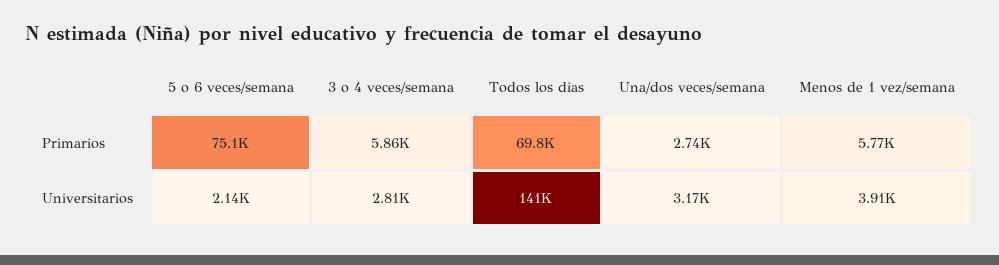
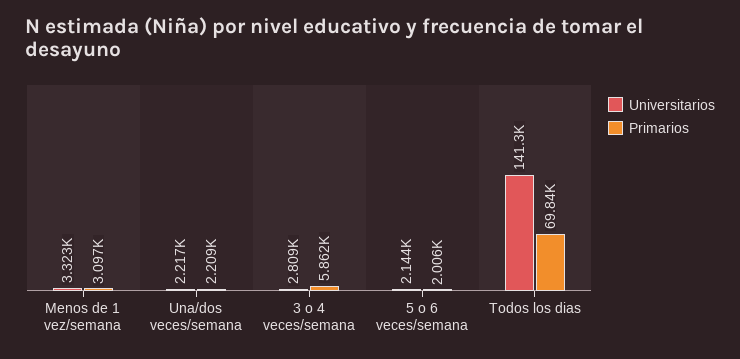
  {
    "Primarios": {
-     "5 o 6 veces/semana": 75100,
+     "5 o 6 veces/semana": 2006,
      "3 o 4 veces/semana": 5862,
      "Todos los dias": 69840,
-     "Una/dos veces/semana": 2740,
+     "Una/dos veces/semana": 2209,
-     "Menos de 1 vez/semana": 5770
+     "Menos de 1 vez/semana": 3097
    },
    "Universitarios": {
      "5 o 6 veces/semana": 2144,
      "3 o 4 veces/semana": 2809,
      "Todos los dias": 141300,
-     "Una/dos veces/semana": 3170,
+     "Una/dos veces/semana": 2217,
-     "Menos de 1 vez/semana": 3910
+     "Menos de 1 vez/semana": 3323
    }
  }

